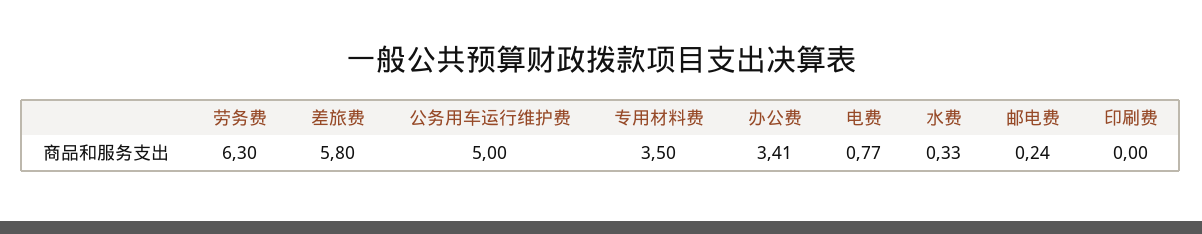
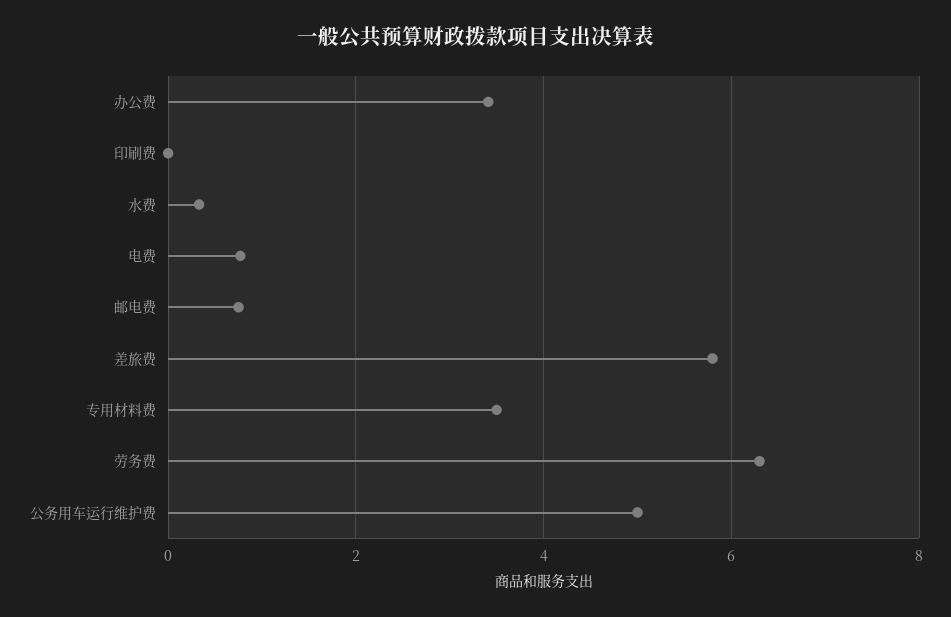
  {
    "劳务费": 6.3,
    "差旅费": 5.8,
    "公务用车运行维护费": 5,
    "专用材料费": 3.5,
    "办公费": 3.41,
    "电费": 0.77,
    "水费": 0.33,
-   "邮电费": 0.24,
+   "邮电费": 0.8,
    "印刷费": 0
  }

